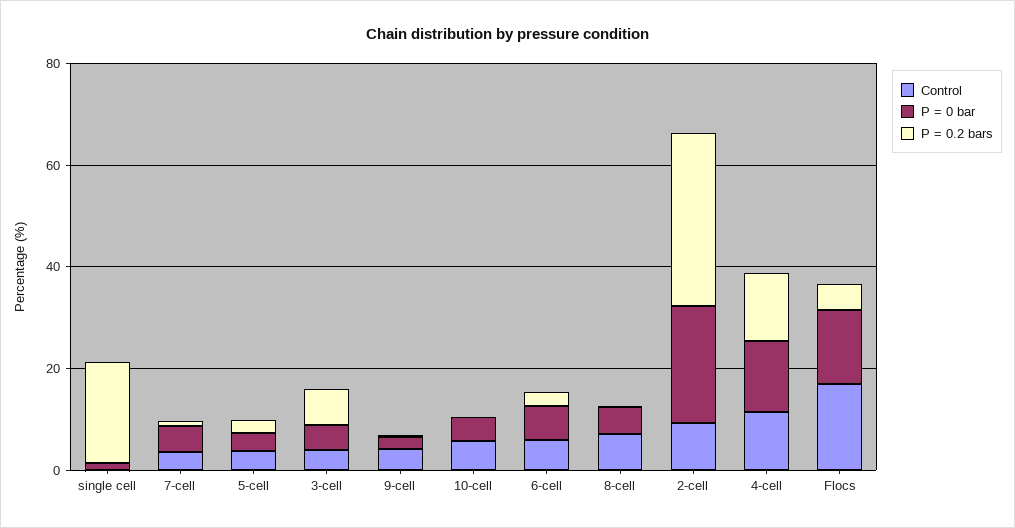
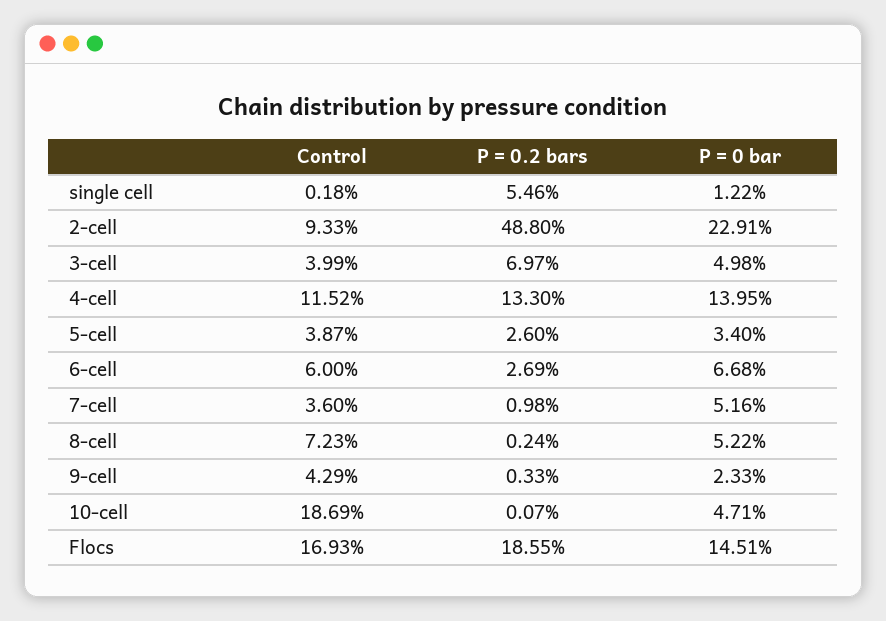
  {
    "Control": {
      "single cell": 0.18,
      "7-cell": 3.6,
      "5-cell": 3.87,
      "3-cell": 3.99,
      "9-cell": 4.29,
-     "10-cell": 5,
+     "10-cell": 18.69,
      "6-cell": 6,
      "8-cell": 7.23,
      "2-cell": 9.33,
      "4-cell": 11.52,
      "Flocs": 16.93
    },
    "P = 0 bar": {
      "single cell": 1.22,
      "7-cell": 5.16,
      "5-cell": 3.4,
      "3-cell": 4.98,
      "9-cell": 2.33,
      "10-cell": 4.71,
      "6-cell": 6.68,
      "8-cell": 5.22,
      "2-cell": 22.91,
      "4-cell": 13.95,
      "Flocs": 14.51
    },
    "P = 0.2 bars": {
-     "single cell": 20,
+     "single cell": 5.46,
      "7-cell": 0.98,
      "5-cell": 2.6,
      "3-cell": 6.97,
      "9-cell": 0.33,
      "10-cell": 0.07,
      "6-cell": 2.69,
      "8-cell": 0.24,
-     "2-cell": 35,
+     "2-cell": 48.8,
      "4-cell": 13.3,
-     "Flocs": 5
+     "Flocs": 18.55
    }
  }

